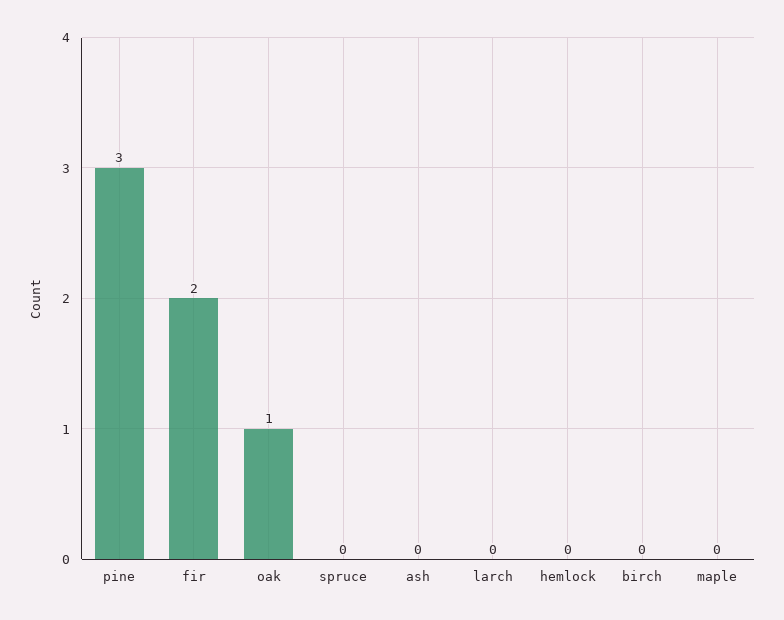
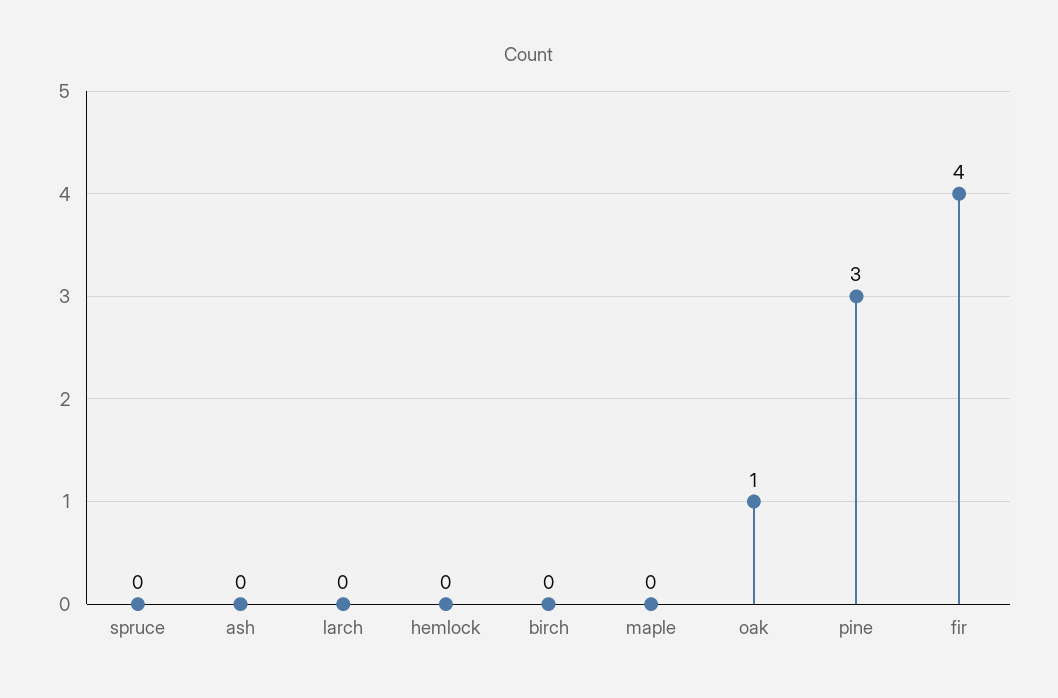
  {
    "pine": 3,
-   "fir": 2,
+   "fir": 4,
    "oak": 1,
    "spruce": 0,
    "ash": 0,
    "larch": 0,
    "hemlock": 0,
    "birch": 0,
    "maple": 0
  }

